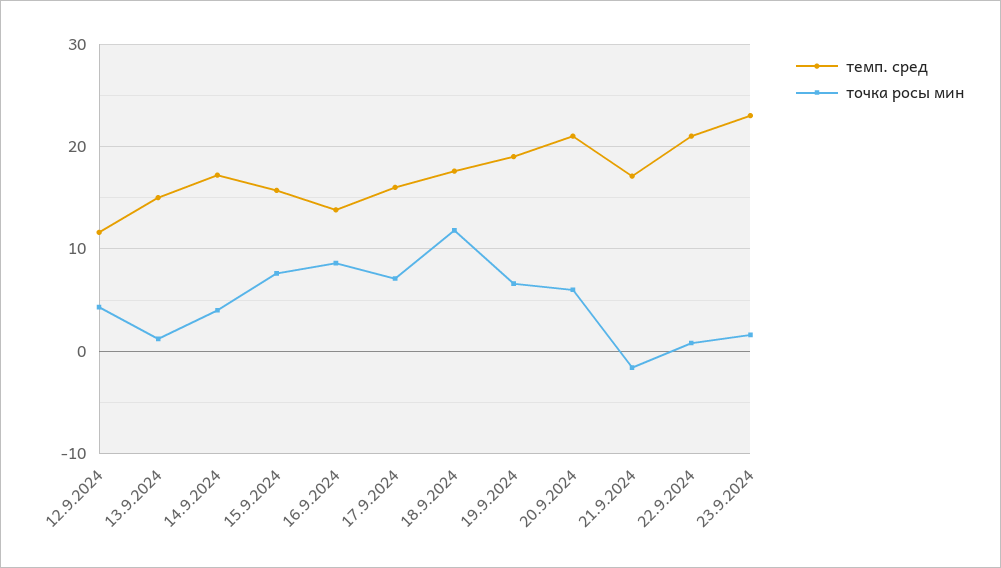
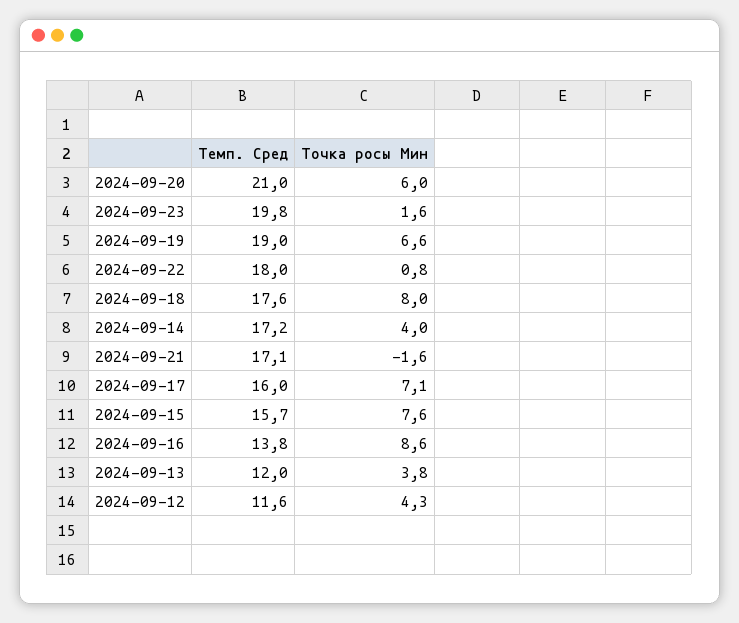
  {
    "темп. сред": {
      "12.9.2024": 11.6,
-     "13.9.2024": 15,
+     "13.9.2024": 12,
      "14.9.2024": 17.2,
      "15.9.2024": 15.7,
      "16.9.2024": 13.8,
      "17.9.2024": 16,
      "18.9.2024": 17.6,
      "19.9.2024": 19,
      "20.9.2024": 21,
      "21.9.2024": 17.1,
-     "22.9.2024": 21,
+     "22.9.2024": 18,
-     "23.9.2024": 23
+     "23.9.2024": 19.8
    },
    "точка росы мин": {
      "12.9.2024": 4.3,
-     "13.9.2024": 1,
+     "13.9.2024": 3.8,
      "14.9.2024": 4,
      "15.9.2024": 7.6,
      "16.9.2024": 8.6,
      "17.9.2024": 7.1,
-     "18.9.2024": 12,
+     "18.9.2024": 8,
      "19.9.2024": 6.6,
      "20.9.2024": 6,
      "21.9.2024": -1.6,
      "22.9.2024": 0.8,
      "23.9.2024": 1.6
    }
  }

